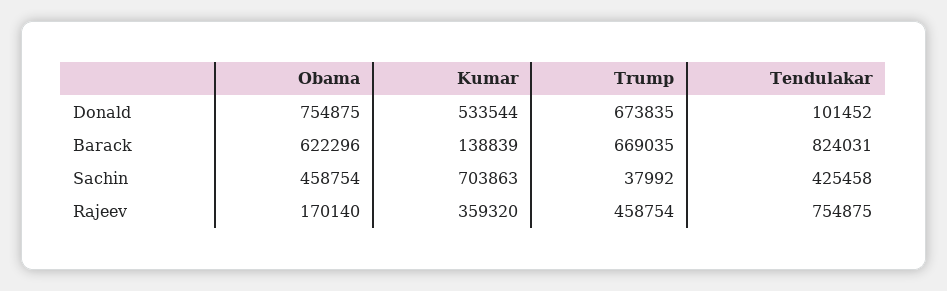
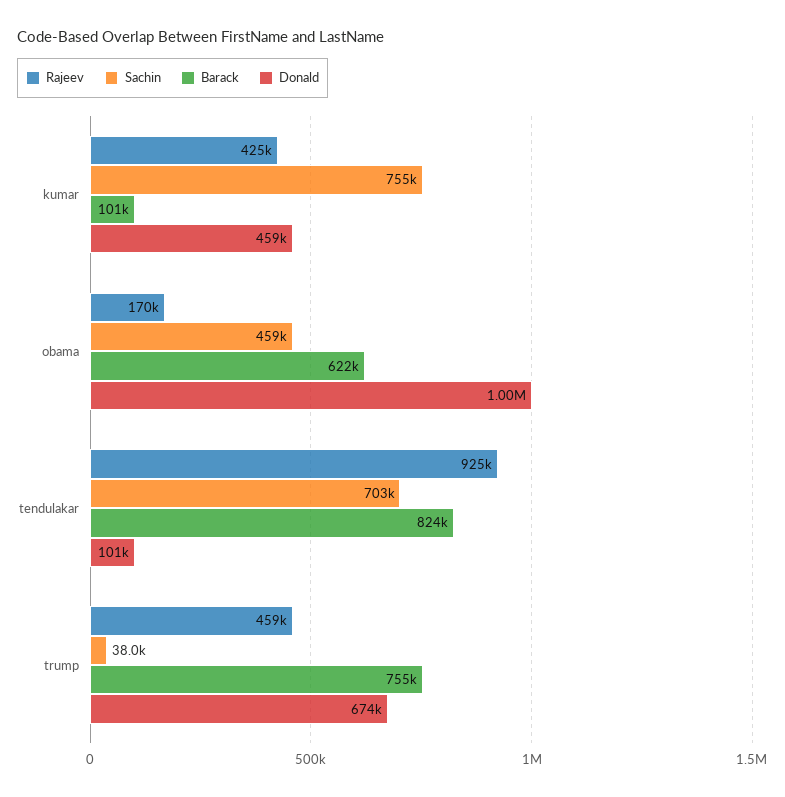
  {
    "Donald": {
-     "Obama": 754875,
+     "Obama": 1000000,
-     "Kumar": 533544,
+     "Kumar": 459000,
      "Trump": 673835,
      "Tendulakar": 101452
    },
    "Barack": {
      "Obama": 622296,
-     "Kumar": 138839,
+     "Kumar": 101000,
-     "Trump": 669035,
+     "Trump": 755000,
      "Tendulakar": 824031
    },
    "Sachin": {
      "Obama": 458754,
-     "Kumar": 703863,
+     "Kumar": 755000,
      "Trump": 37992,
-     "Tendulakar": 425458
+     "Tendulakar": 703000
    },
    "Rajeev": {
      "Obama": 170140,
-     "Kumar": 359320,
+     "Kumar": 425000,
      "Trump": 458754,
-     "Tendulakar": 754875
+     "Tendulakar": 925000
    }
  }

